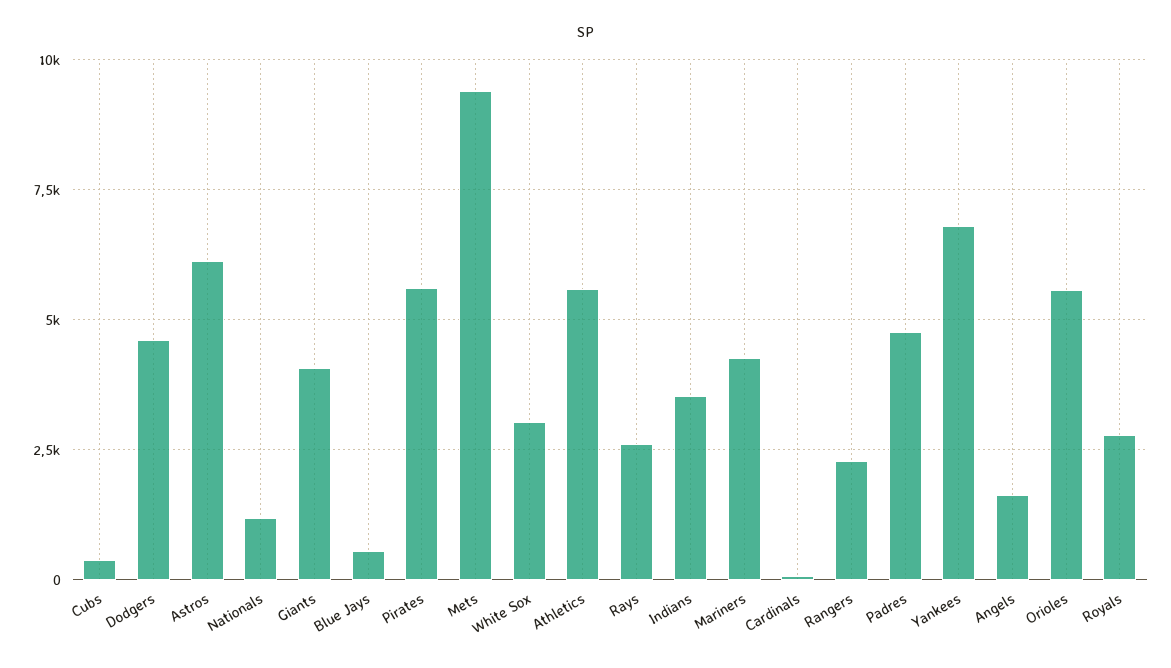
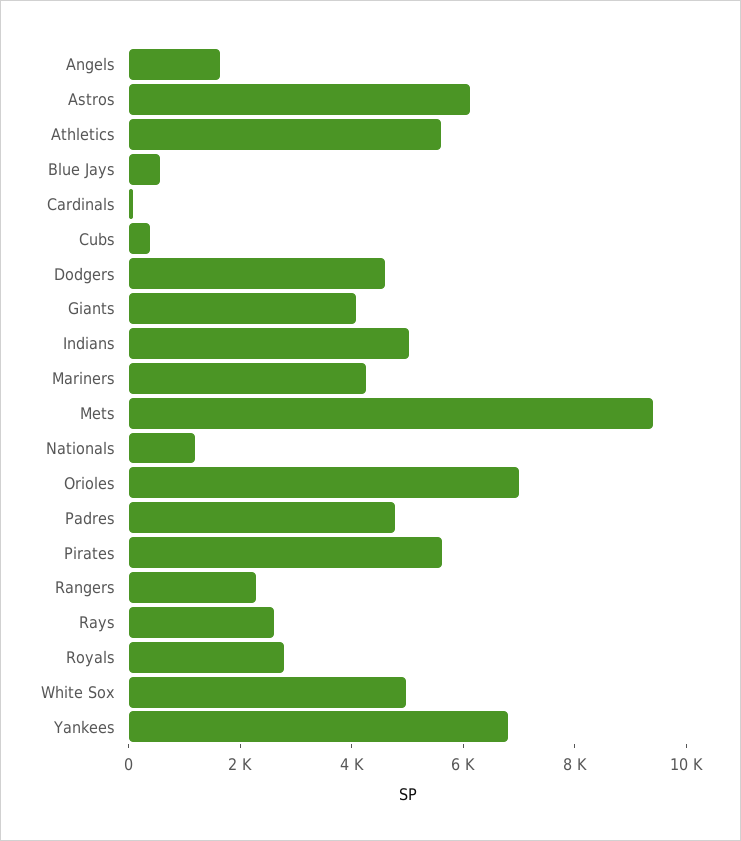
  {
    "Cubs": 250,
    "Dodgers": 4500,
    "Astros": 6250,
    "Nationals": 1250,
    "Giants": 4000,
    "Blue Jays": 500,
    "Pirates": 5500,
    "Mets": 9500,
-   "White Sox": 3000,
+   "White Sox": 5000,
    "Athletics": 5500,
    "Rays": 2500,
-   "Indians": 3500,
+   "Indians": 5000,
    "Mariners": 4250,
    "Cardinals": 0,
    "Rangers": 2250,
    "Padres": 4750,
    "Yankees": 6750,
    "Angels": 1750,
-   "Orioles": 5500,
+   "Orioles": 7000,
    "Royals": 2750
  }

